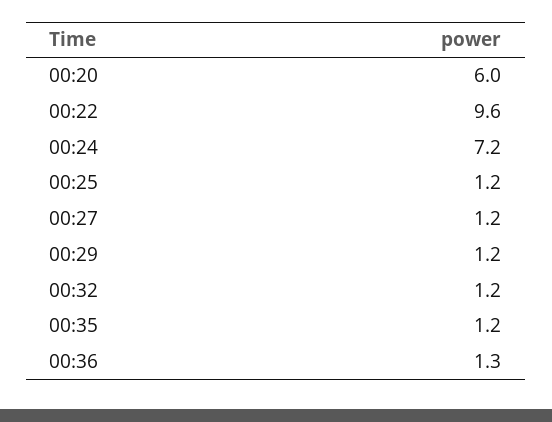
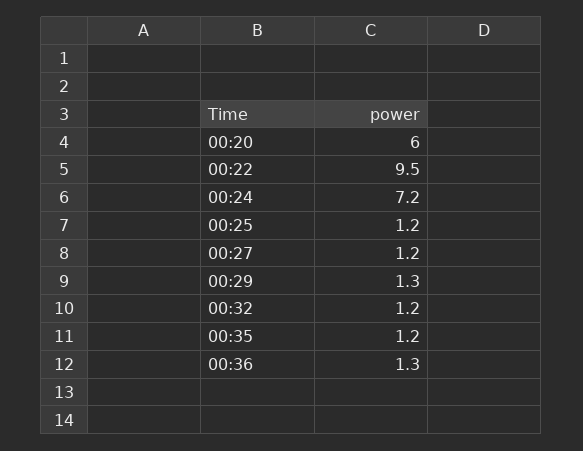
  {
    "00:20": 6,
-   "00:22": 9.6,
+   "00:22": 9.5,
    "00:24": 7.2,
    "00:25": 1.2,
    "00:27": 1.2,
-   "00:29": 1.2,
+   "00:29": 1.3,
    "00:32": 1.2,
    "00:35": 1.2,
    "00:36": 1.3
  }

